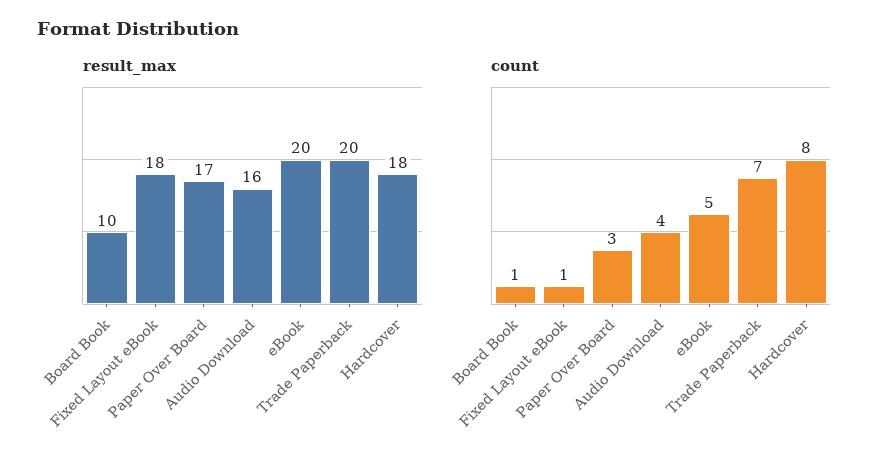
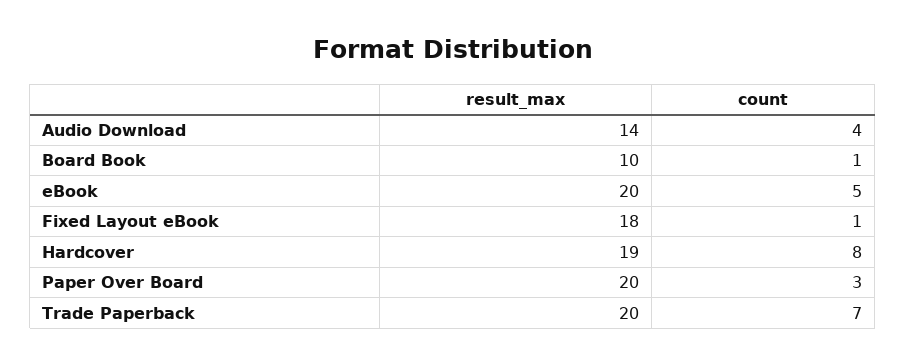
  {
    "result_max": {
      "Board Book": 10,
      "Fixed Layout eBook": 18,
-     "Paper Over Board": 17,
+     "Paper Over Board": 20,
-     "Audio Download": 16,
+     "Audio Download": 14,
      "eBook": 20,
      "Trade Paperback": 20,
-     "Hardcover": 18
+     "Hardcover": 19
    },
    "count": {
      "Board Book": 1,
      "Fixed Layout eBook": 1,
      "Paper Over Board": 3,
      "Audio Download": 4,
      "eBook": 5,
      "Trade Paperback": 7,
      "Hardcover": 8
    }
  }

